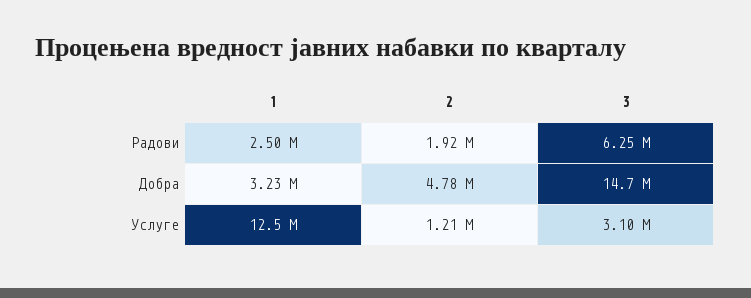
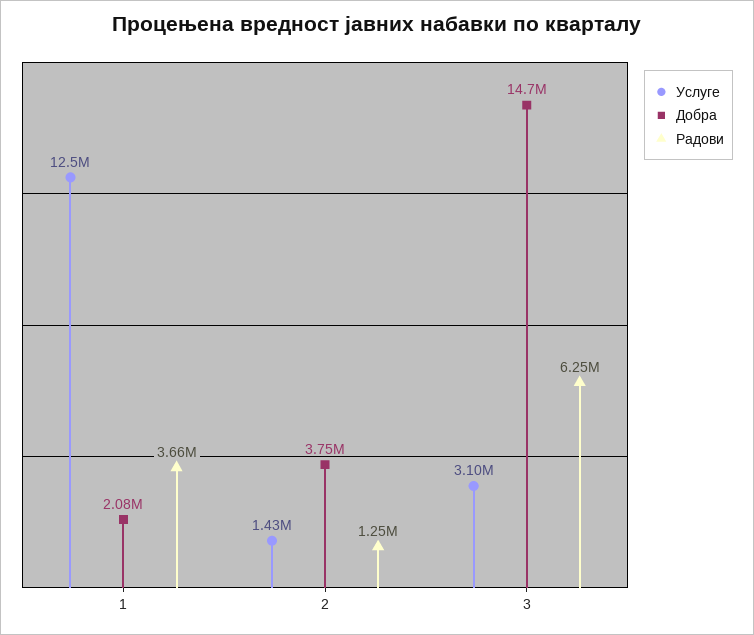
  {
    "Радови": {
-     "1": 2500000,
+     "1": 3660000,
-     "2": 1920000,
+     "2": 1250000,
      "3": 6250000
    },
    "Добра": {
-     "1": 3230000,
+     "1": 2080000,
-     "2": 4780000,
+     "2": 3750000,
      "3": 14700000
    },
    "Услуге": {
      "1": 12500000,
-     "2": 1210000,
+     "2": 1430000,
      "3": 3100000
    }
  }

